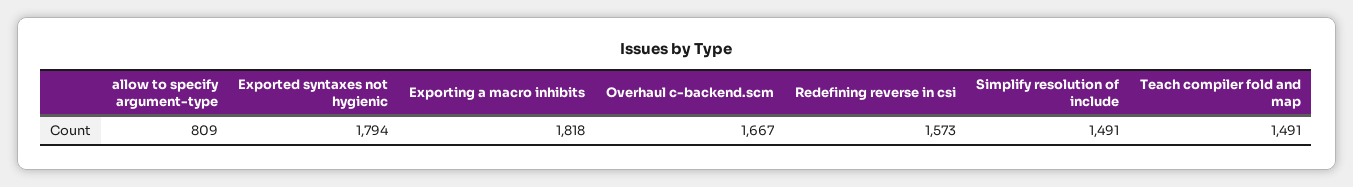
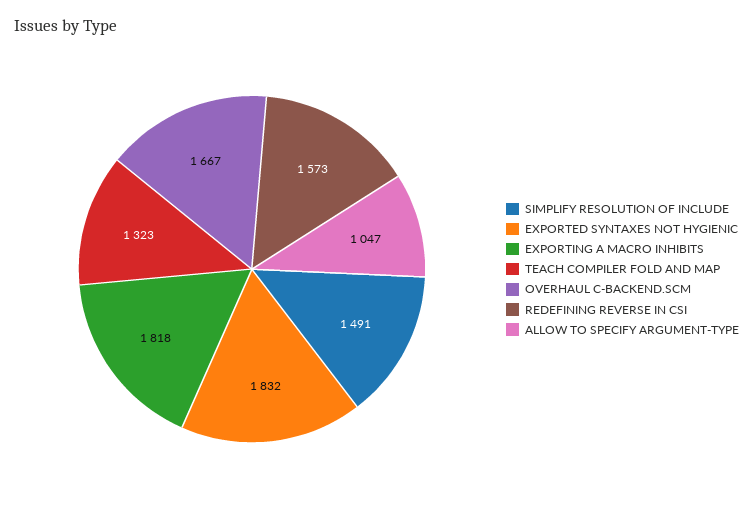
  {
-   "allow to specify argument-type": 809,
+   "allow to specify argument-type": 1047,
-   "Exported syntaxes not hygienic": 1794,
+   "Exported syntaxes not hygienic": 1832,
    "Exporting a macro inhibits": 1818,
    "Overhaul c-backend.scm": 1667,
    "Redefining reverse in csi": 1573,
    "Simplify resolution of include": 1491,
-   "Teach compiler fold and map": 1491
+   "Teach compiler fold and map": 1323
  }

